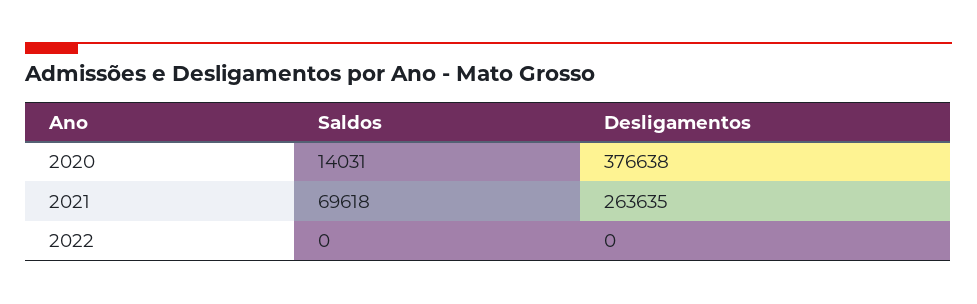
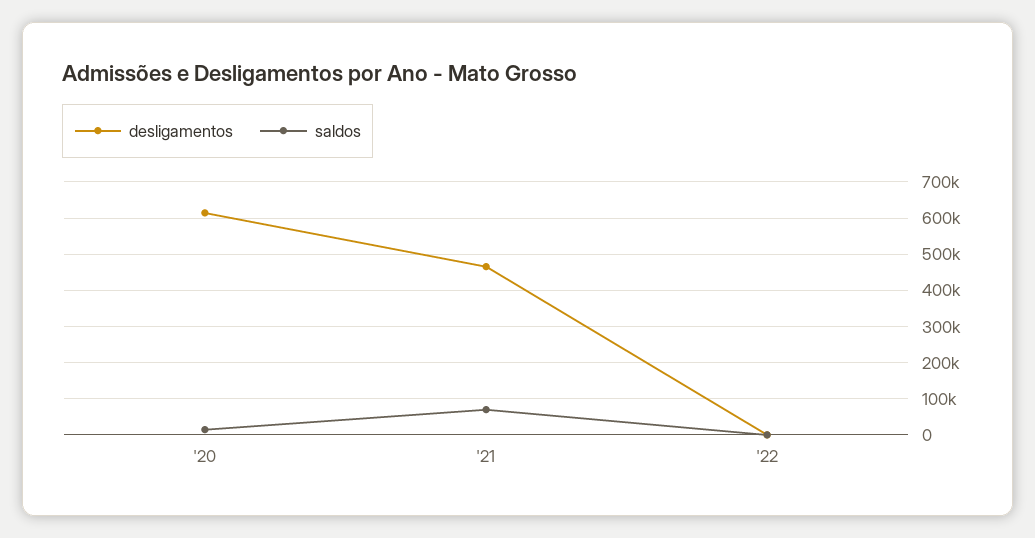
  {
    "Saldos": {
      "2020": 14031,
      "2021": 69618,
      "2022": 0
    },
    "Desligamentos": {
-     "2020": 376638,
+     "2020": 620000,
-     "2021": 263635,
+     "2021": 460000,
      "2022": 0
    }
  }

